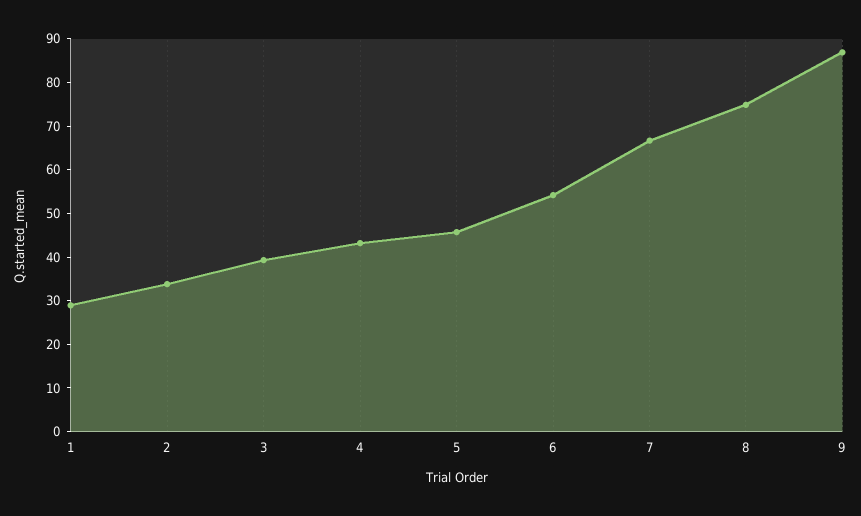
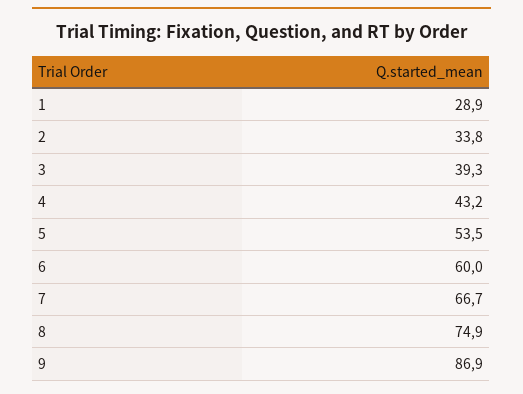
  {
    "1": 28.9,
    "2": 33.8,
    "3": 39.3,
    "4": 43.2,
-   "5": 46,
+   "5": 53.5,
-   "6": 54,
+   "6": 60,
    "7": 66.7,
    "8": 74.9,
    "9": 86.9
  }

